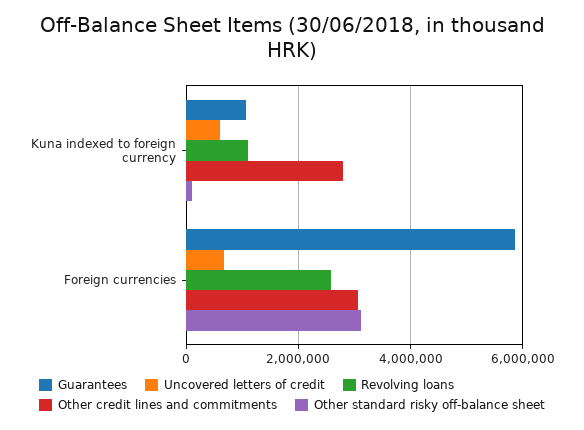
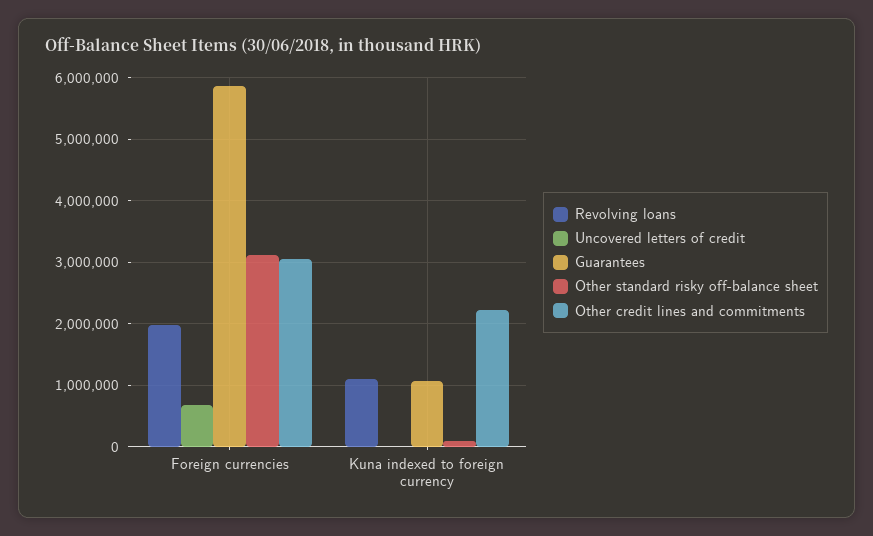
  {
    "Guarantees": {
      "Kuna indexed to foreign currency": 1100000,
      "Foreign currencies": 5900000
    },
    "Uncovered letters of credit": {
-     "Kuna indexed to foreign currency": 600000,
+     "Kuna indexed to foreign currency": 0,
      "Foreign currencies": 700000
    },
    "Revolving loans": {
      "Kuna indexed to foreign currency": 1100000,
-     "Foreign currencies": 2600000
+     "Foreign currencies": 2000000
    },
    "Other credit lines and commitments": {
-     "Kuna indexed to foreign currency": 2800000,
+     "Kuna indexed to foreign currency": 2200000,
      "Foreign currencies": 3100000
    },
    "Other standard risky off-balance sheet": {
      "Kuna indexed to foreign currency": 100000,
      "Foreign currencies": 3100000
    }
  }

